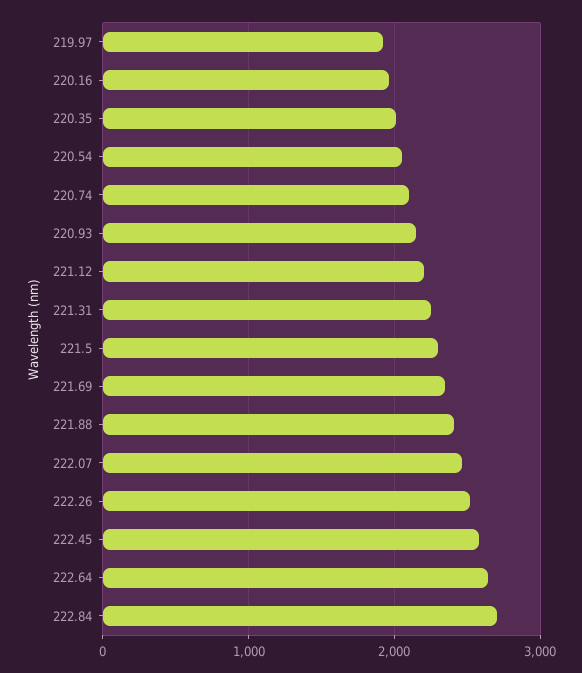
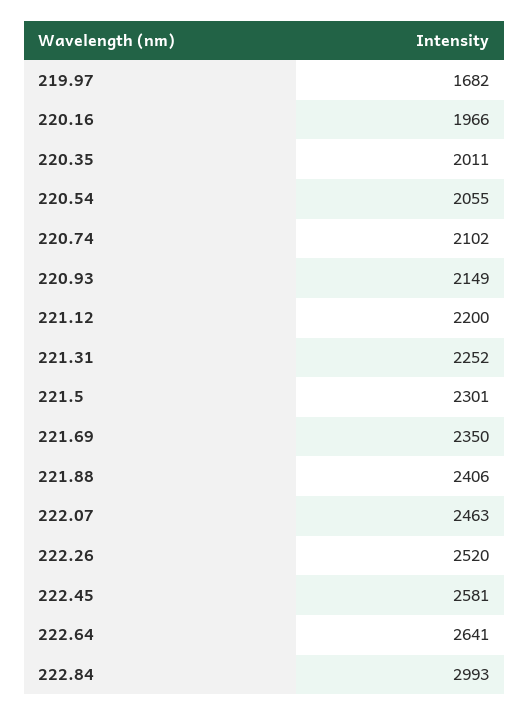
  {
-   "219.97": 1900,
+   "219.97": 1682,
    "220.16": 1966,
    "220.35": 2011,
    "220.54": 2055,
    "220.74": 2102,
    "220.93": 2149,
    "221.12": 2200,
    "221.31": 2252,
    "221.5": 2301,
    "221.69": 2350,
    "221.88": 2406,
    "222.07": 2463,
    "222.26": 2520,
    "222.45": 2581,
    "222.64": 2641,
-   "222.84": 2700
+   "222.84": 2993
  }

